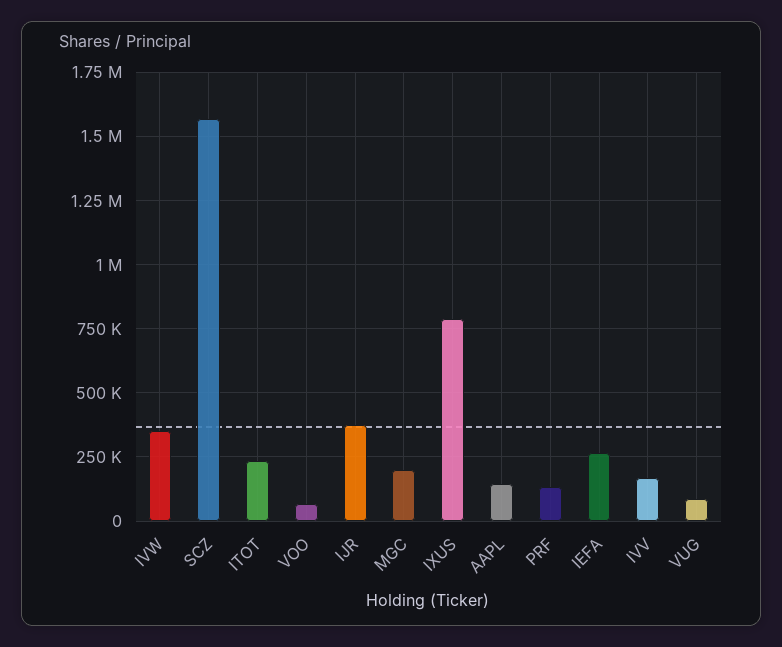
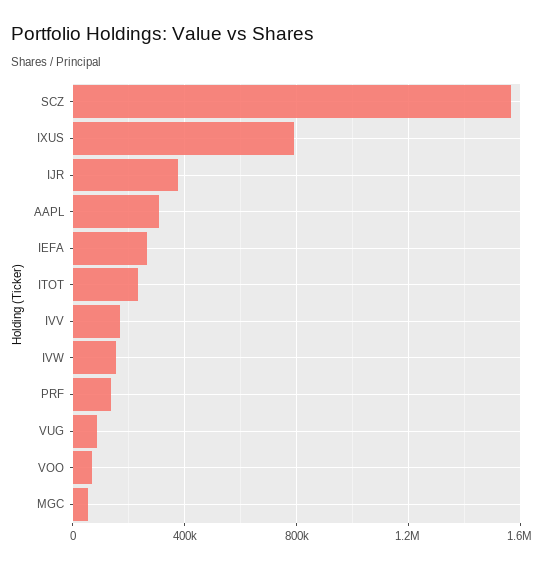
  {
-   "IVW": 350000,
+   "IVW": 150000,
    "SCZ": 1575000,
    "ITOT": 225000,
    "VOO": 75000,
    "IJR": 375000,
-   "MGC": 200000,
+   "MGC": 50000,
    "IXUS": 800000,
-   "AAPL": 150000,
+   "AAPL": 300000,
    "PRF": 125000,
    "IEFA": 275000,
    "IVV": 175000,
    "VUG": 75000
  }

